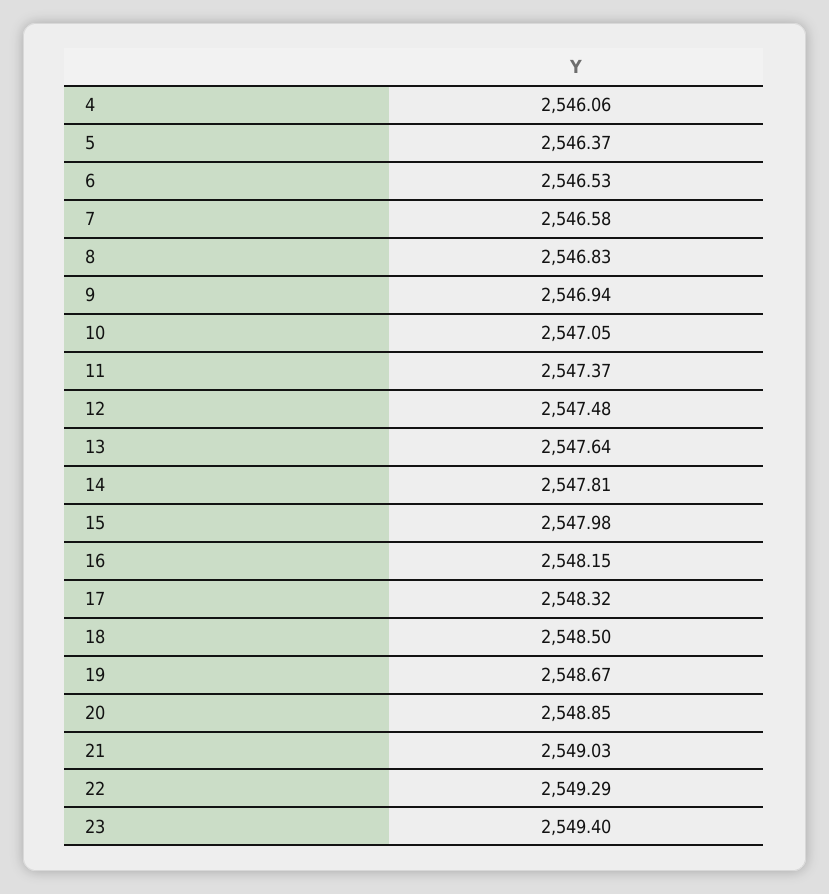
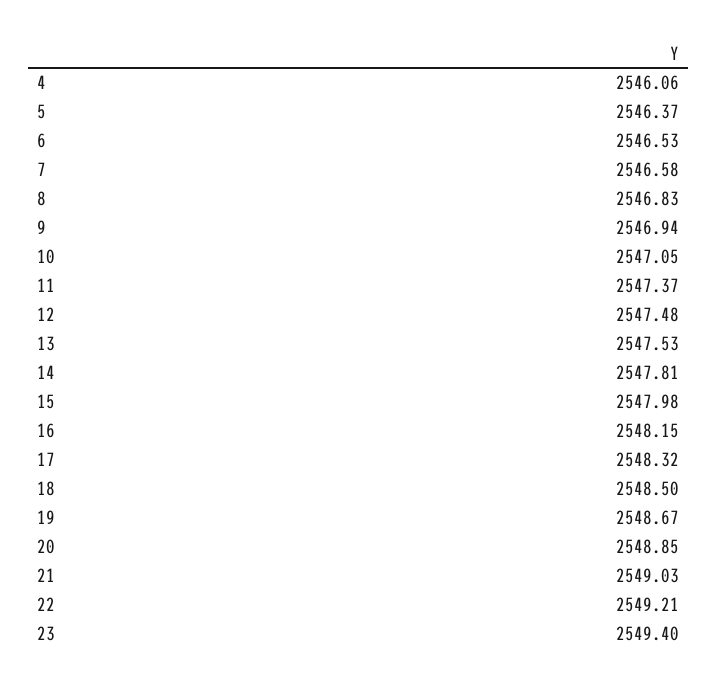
  {
    "4": 2546.06,
    "5": 2546.37,
    "6": 2546.53,
    "7": 2546.58,
    "8": 2546.83,
    "9": 2546.94,
    "10": 2547.05,
    "11": 2547.37,
    "12": 2547.48,
-   "13": 2547.64,
+   "13": 2547.53,
    "14": 2547.81,
    "15": 2547.98,
    "16": 2548.15,
    "17": 2548.32,
    "18": 2548.5,
    "19": 2548.67,
    "20": 2548.85,
    "21": 2549.03,
-   "22": 2549.29,
+   "22": 2549.21,
    "23": 2549.4
  }

